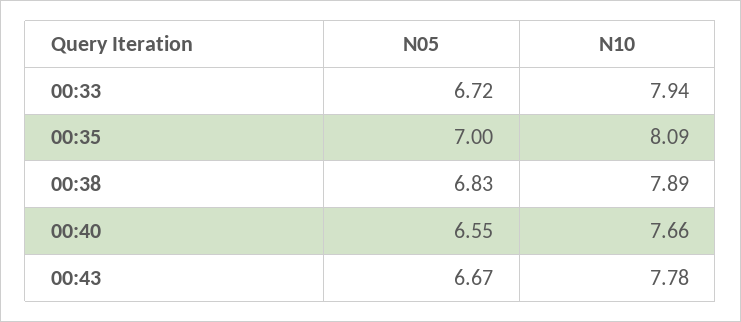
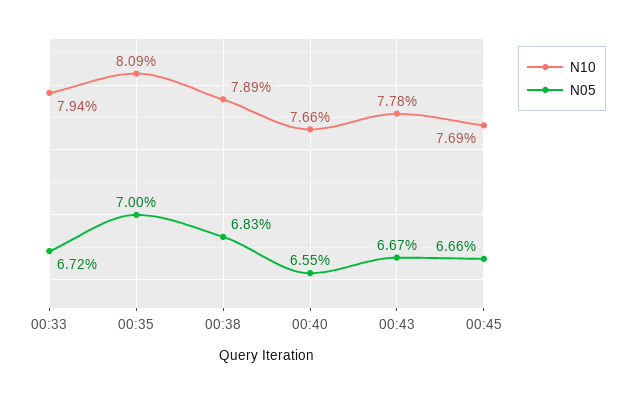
  {
    "N05": {
      "00:33": 6.72,
      "00:35": 7,
      "00:38": 6.83,
      "00:40": 6.55,
-     "00:43": 6.67
+     "00:43": 6.67,
+     "00:45": 6.66
    },
    "N10": {
      "00:33": 7.94,
      "00:35": 8.09,
      "00:38": 7.89,
      "00:40": 7.66,
-     "00:43": 7.78
+     "00:43": 7.78,
+     "00:45": 7.69
    }
  }

